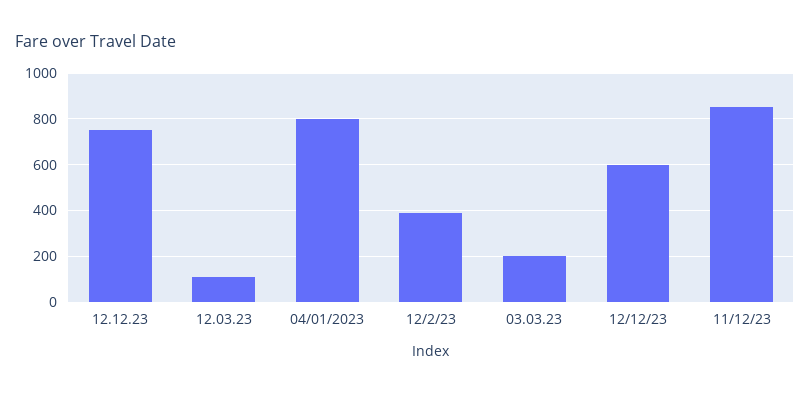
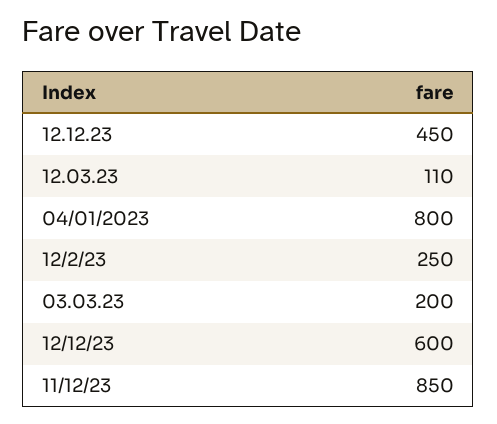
  {
-   "12.12.23": 750,
+   "12.12.23": 450,
    "12.03.23": 110,
    "04/01/2023": 800,
-   "12/2/23": 400,
+   "12/2/23": 250,
    "03.03.23": 200,
    "12/12/23": 600,
    "11/12/23": 850
  }

